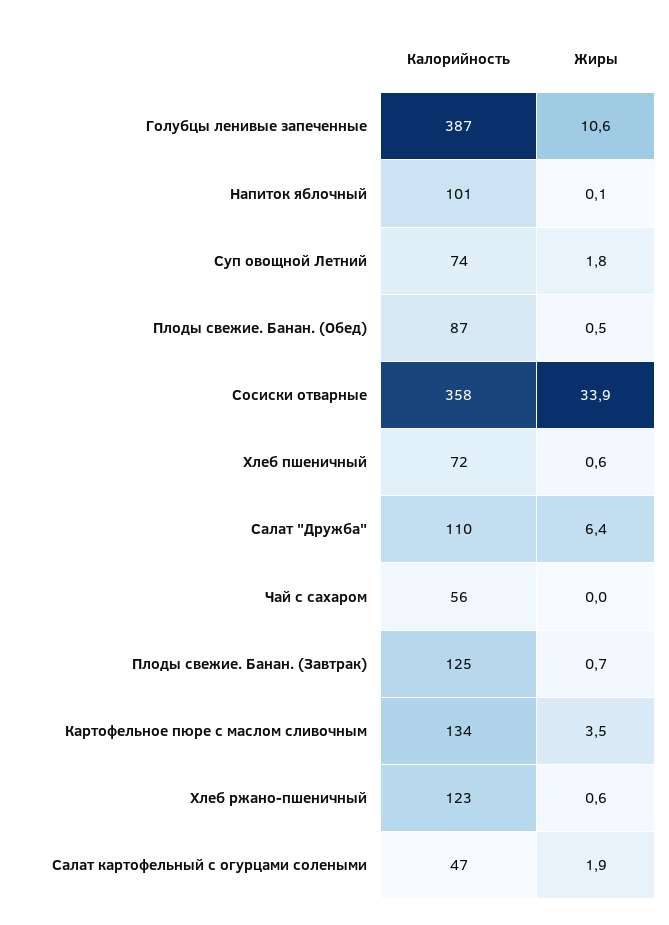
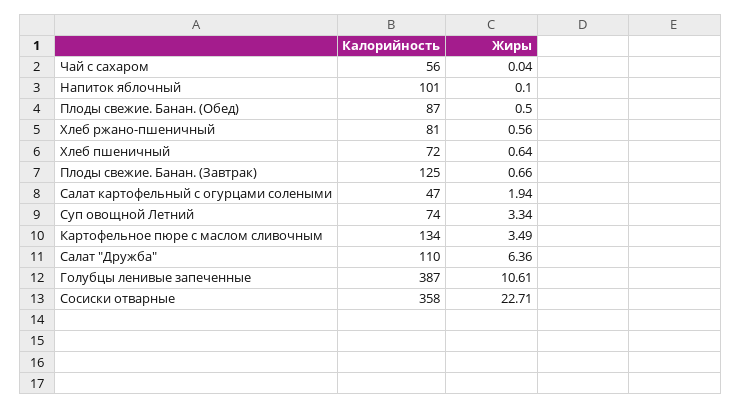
  {
    "Калорийность": {
      "Голубцы ленивые запеченные": 387,
      "Напиток яблочный": 101,
      "Суп овощной Летний": 74,
      "Плоды свежие. Банан. (Обед)": 87,
      "Сосиски отварные": 358,
      "Хлеб пшеничный": 72,
      "Салат \"Дружба\"": 110,
      "Чай с сахаром": 56,
      "Плоды свежие. Банан. (Завтрак)": 125,
      "Картофельное пюре с маслом сливочным": 134,
-     "Хлеб ржано-пшеничный": 123,
+     "Хлеб ржано-пшеничный": 81,
      "Салат картофельный с огурцами солеными": 47
    },
    "Жиры": {
      "Голубцы ленивые запеченные": 10.61,
      "Напиток яблочный": 0.1,
-     "Суп овощной Летний": 1.8,
+     "Суп овощной Летний": 3.34,
      "Плоды свежие. Банан. (Обед)": 0.5,
-     "Сосиски отварные": 33.9,
+     "Сосиски отварные": 22.71,
      "Хлеб пшеничный": 0.64,
      "Салат \"Дружба\"": 6.36,
      "Чай с сахаром": 0.04,
      "Плоды свежие. Банан. (Завтрак)": 0.66,
      "Картофельное пюре с маслом сливочным": 3.49,
      "Хлеб ржано-пшеничный": 0.56,
      "Салат картофельный с огурцами солеными": 1.94
    }
  }

